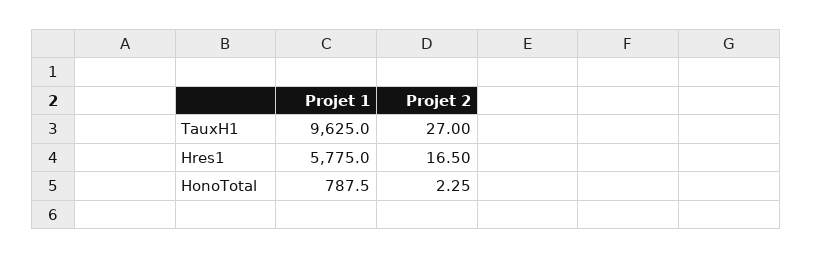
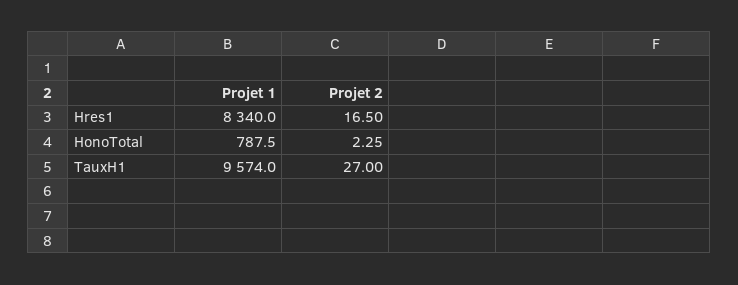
  {
    "Projet 1": {
-     "TauxH1": 9625,
+     "TauxH1": 9574,
-     "Hres1": 5775,
+     "Hres1": 8340,
      "HonoTotal": 787.5
    },
    "Projet 2": {
      "TauxH1": 27,
      "Hres1": 16.5,
      "HonoTotal": 2.25
    }
  }

